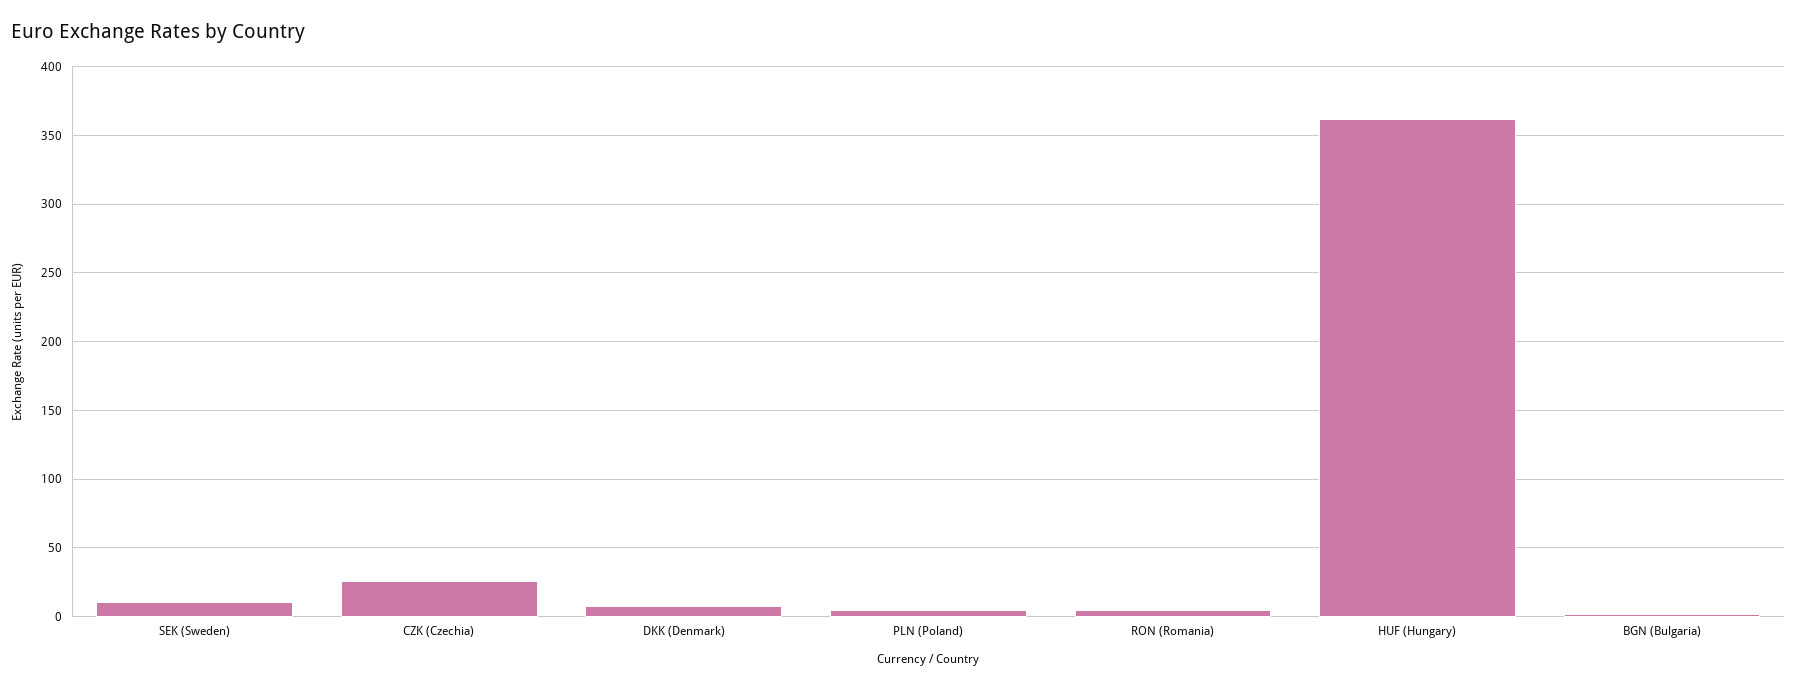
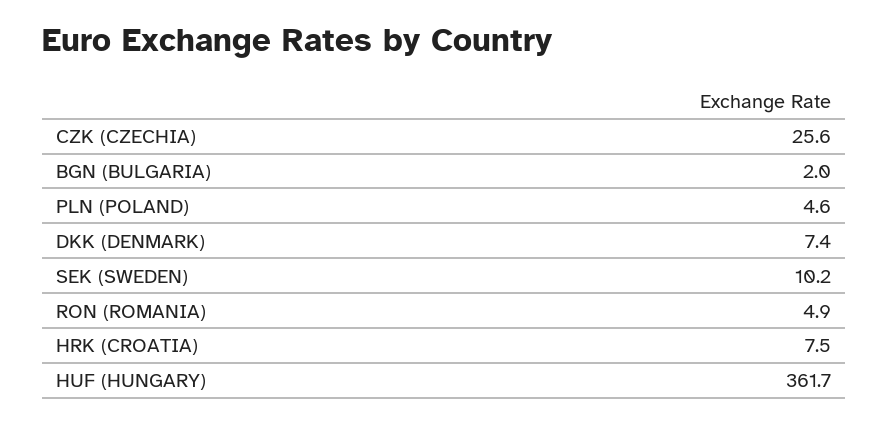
  {
    "SEK (Sweden)": 10.2,
    "CZK (Czechia)": 25.6,
    "DKK (Denmark)": 7.4,
    "PLN (Poland)": 4.6,
    "RON (Romania)": 4.9,
    "HUF (Hungary)": 361.7,
-   "BGN (Bulgaria)": 2
+   "BGN (Bulgaria)": 2,
+   "HRK (CROATIA)": 7.5
  }

